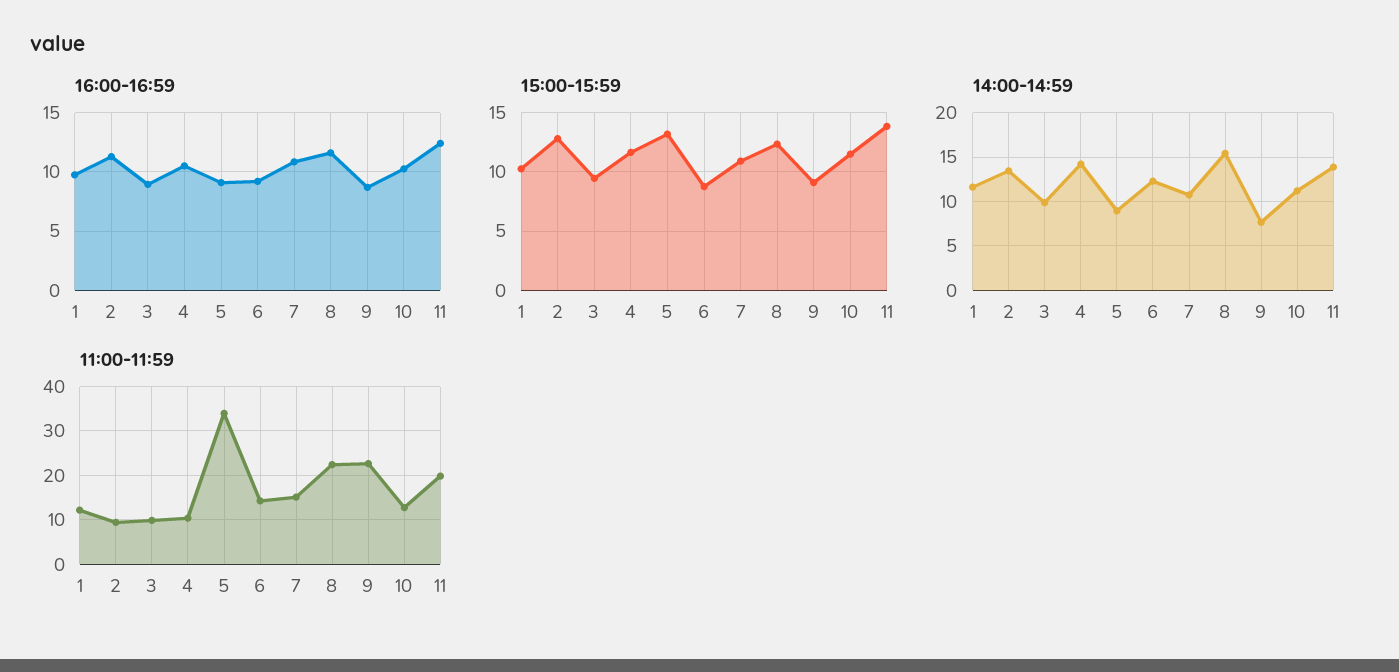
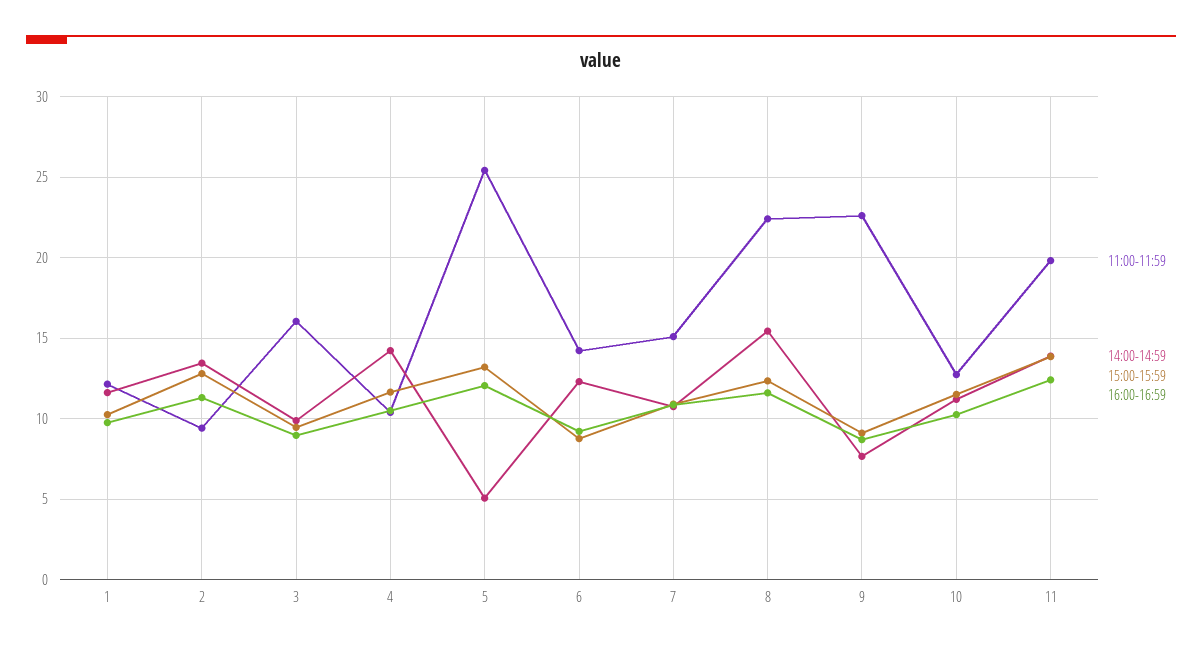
  {
    "16:00-16:59": {
      "1": 10,
      "2": 11.5,
      "3": 9,
      "4": 10.5,
-     "5": 9,
+     "5": 12,
      "6": 9,
      "7": 11,
      "8": 11.5,
      "9": 8.5,
      "10": 10.5,
      "11": 12.5
    },
    "15:00-15:59": {
      "1": 10.5,
      "2": 13,
      "3": 9.5,
      "4": 11.5,
      "5": 13,
      "6": 9,
      "7": 11,
      "8": 12.5,
      "9": 9,
      "10": 11.5,
      "11": 14
    },
    "14:00-14:59": {
      "1": 11.5,
      "2": 13.5,
      "3": 10,
      "4": 14,
-     "5": 9,
+     "5": 5,
      "6": 12.5,
      "7": 11,
      "8": 15.5,
      "9": 7.5,
      "10": 11,
      "11": 14
    },
    "11:00-11:59": {
      "1": 12,
      "2": 9.5,
-     "3": 10,
+     "3": 16,
      "4": 10.5,
-     "5": 34,
+     "5": 25.5,
      "6": 14,
      "7": 15,
      "8": 22.5,
      "9": 22.5,
      "10": 12.5,
      "11": 20
    }
  }

